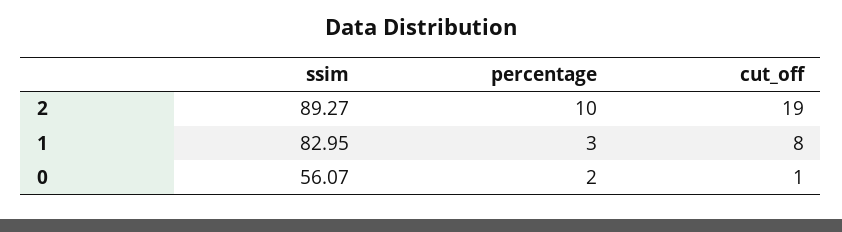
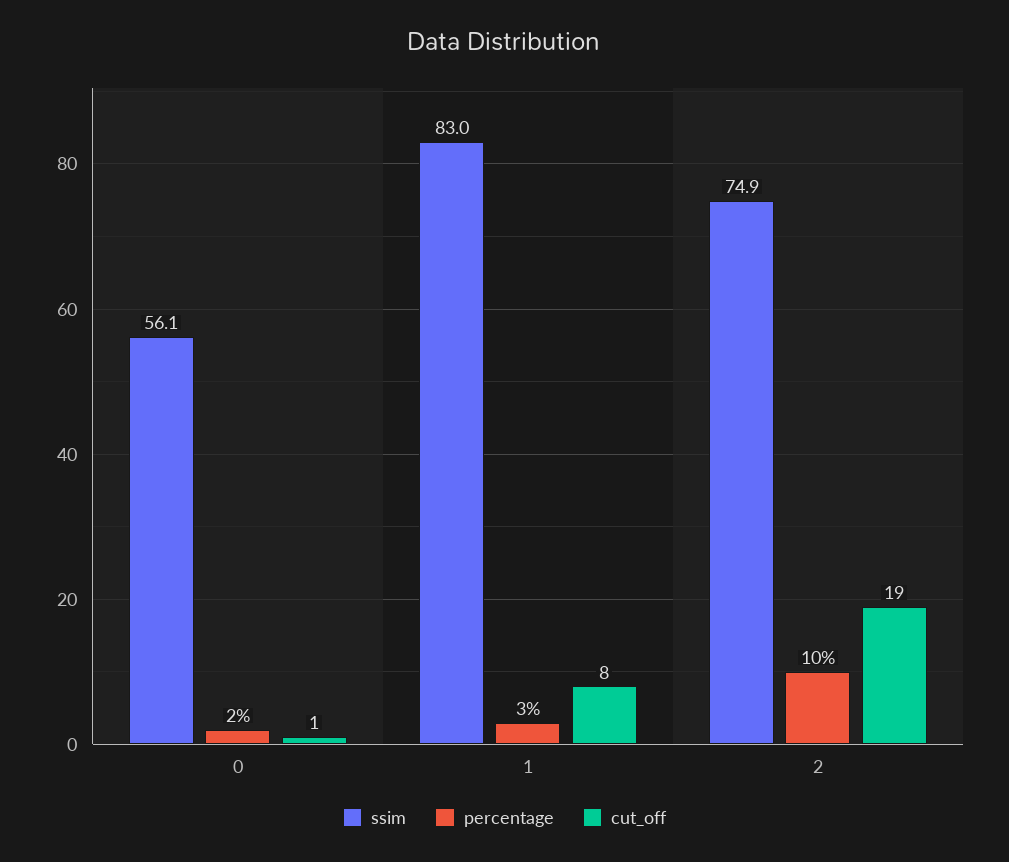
  {
    "ssim": {
-     "2": 89.27,
+     "2": 74.9,
      "1": 82.95,
      "0": 56.07
    },
    "percentage": {
      "2": 10,
      "1": 3,
      "0": 2
    },
    "cut_off": {
      "2": 19,
      "1": 8,
      "0": 1
    }
  }

